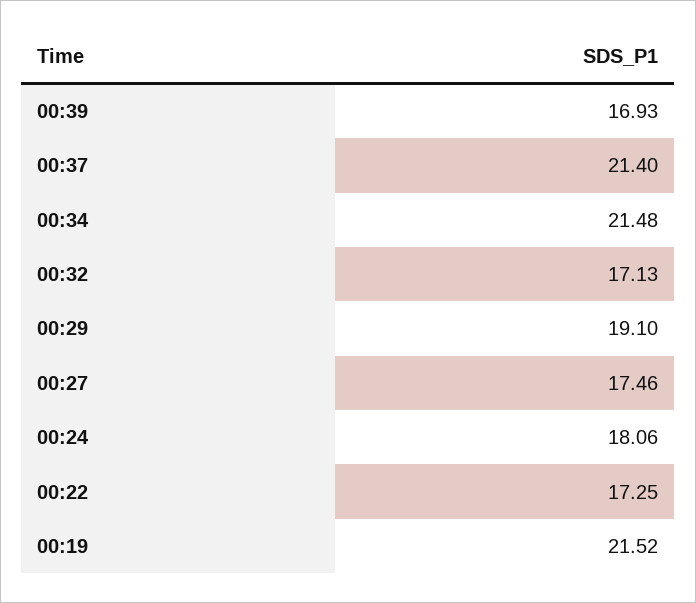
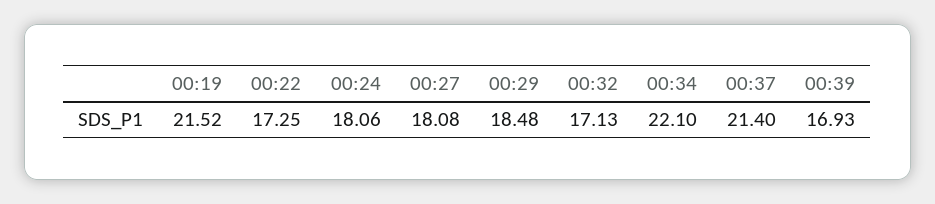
  {
    "00:39": 16.93,
    "00:37": 21.4,
-   "00:34": 21.48,
+   "00:34": 22.1,
    "00:32": 17.13,
-   "00:29": 19.1,
+   "00:29": 18.48,
-   "00:27": 17.46,
+   "00:27": 18.08,
    "00:24": 18.06,
    "00:22": 17.25,
    "00:19": 21.52
  }

